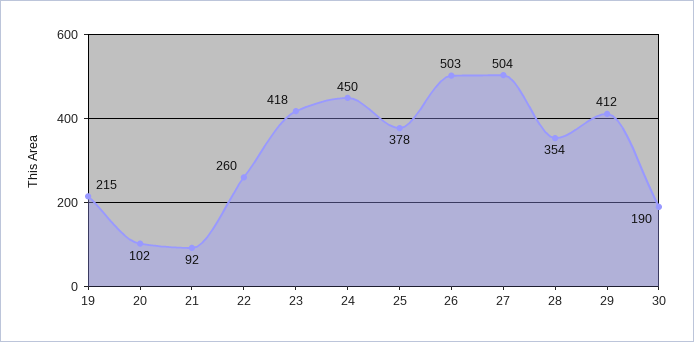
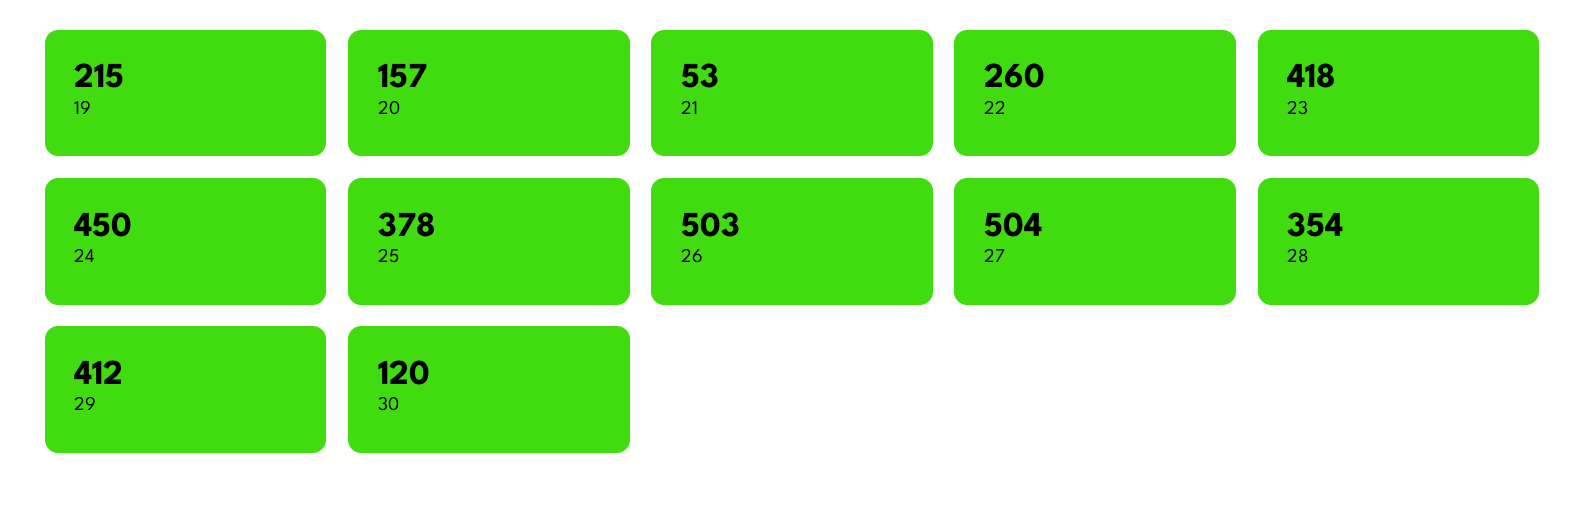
  {
    "19": 215,
-   "20": 102,
+   "20": 157,
-   "21": 92,
+   "21": 53,
    "22": 260,
    "23": 418,
    "24": 450,
    "25": 378,
    "26": 503,
    "27": 504,
    "28": 354,
    "29": 412,
-   "30": 190
+   "30": 120
  }

